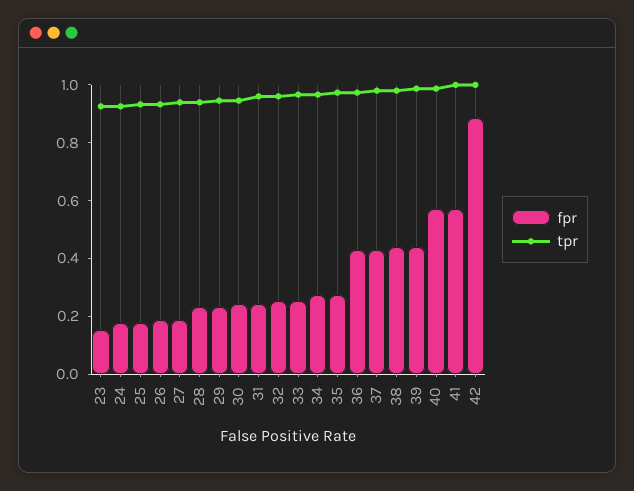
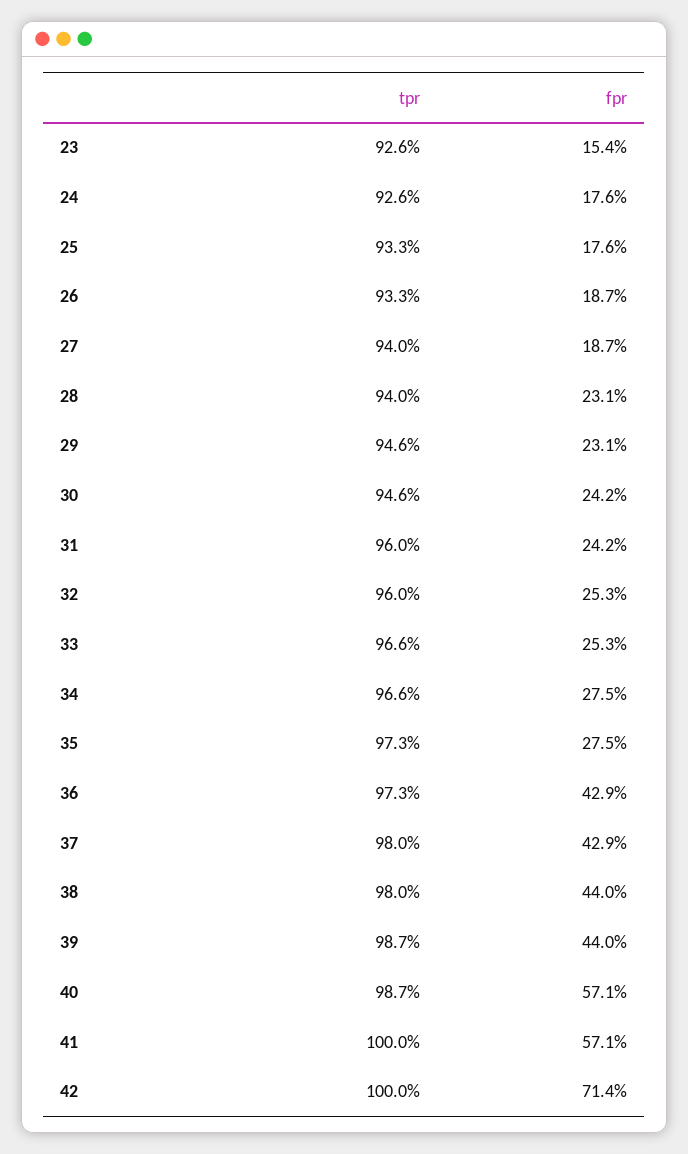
  {
    "fpr": {
      "23": 0.154,
      "24": 0.176,
      "25": 0.176,
      "26": 0.187,
      "27": 0.187,
      "28": 0.231,
      "29": 0.231,
      "30": 0.242,
      "31": 0.242,
      "32": 0.253,
      "33": 0.253,
      "34": 0.275,
      "35": 0.275,
      "36": 0.429,
      "37": 0.429,
      "38": 0.44,
      "39": 0.44,
      "40": 0.571,
      "41": 0.571,
-     "42": 0.9
+     "42": 0.714
    },
    "tpr": {
      "23": 0.926,
      "24": 0.926,
      "25": 0.933,
      "26": 0.933,
      "27": 0.94,
      "28": 0.94,
      "29": 0.946,
      "30": 0.946,
      "31": 0.96,
      "32": 0.96,
      "33": 0.966,
      "34": 0.966,
      "35": 0.973,
      "36": 0.973,
      "37": 0.98,
      "38": 0.98,
      "39": 0.987,
      "40": 0.987,
      "41": 1,
      "42": 1
    }
  }

